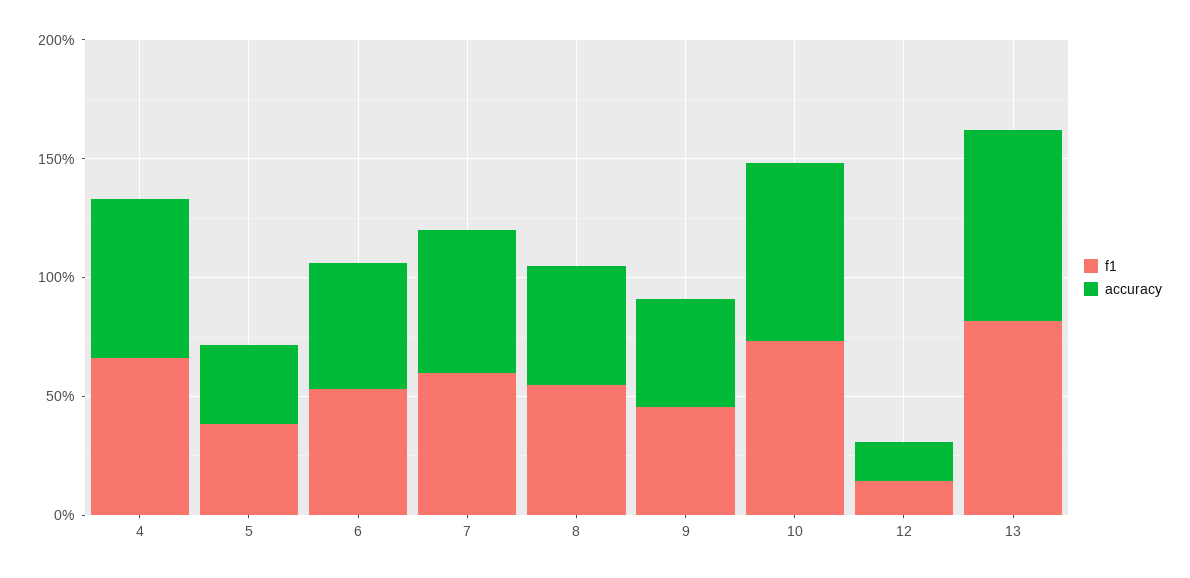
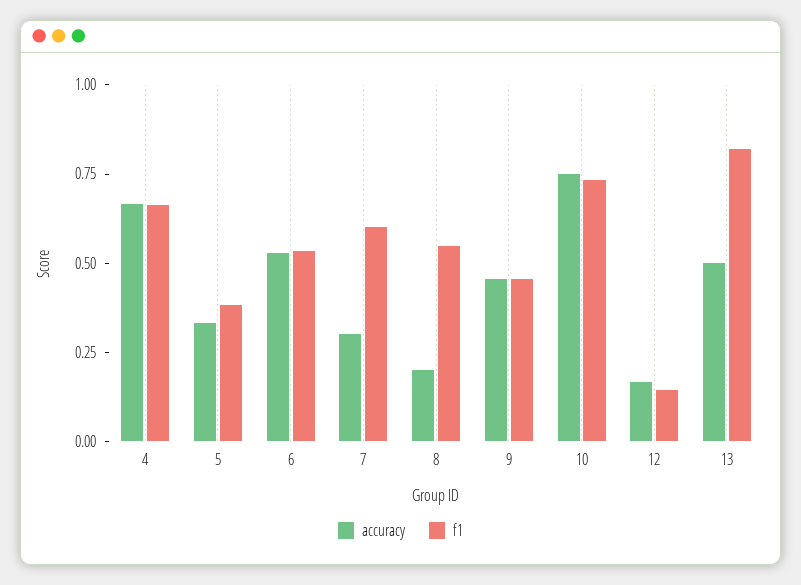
  {
    "f1": {
      "4": 0.65,
      "5": 0.4,
      "6": 0.55,
      "7": 0.6,
      "8": 0.55,
      "9": 0.45,
      "10": 0.75,
      "12": 0.15,
      "13": 0.8
    },
    "accuracy": {
      "4": 0.65,
      "5": 0.35,
      "6": 0.55,
-     "7": 0.6,
+     "7": 0.3,
-     "8": 0.5,
+     "8": 0.2,
      "9": 0.45,
      "10": 0.75,
      "12": 0.15,
-     "13": 0.8
+     "13": 0.5
    }
  }

